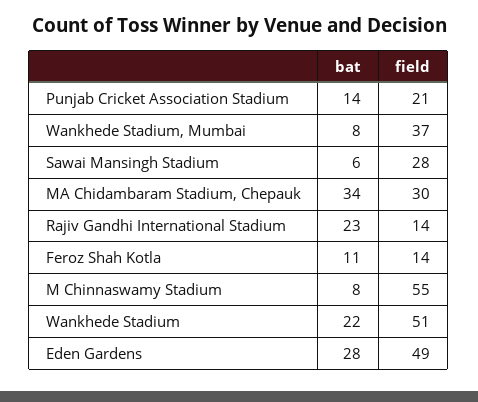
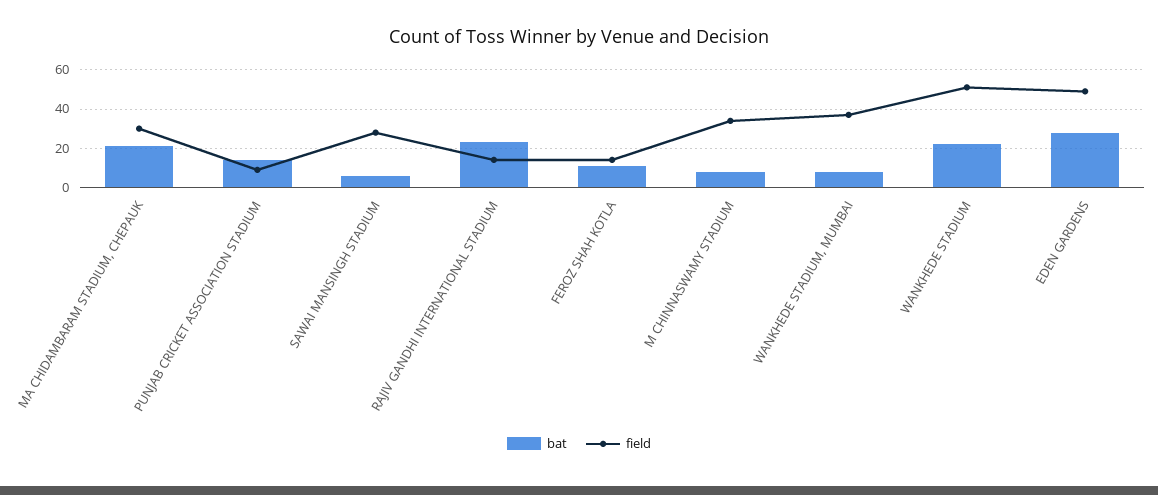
  {
    "bat": {
      "Punjab Cricket Association Stadium": 14,
      "Wankhede Stadium, Mumbai": 8,
      "Sawai Mansingh Stadium": 6,
-     "MA Chidambaram Stadium, Chepauk": 34,
+     "MA Chidambaram Stadium, Chepauk": 20,
      "Rajiv Gandhi International Stadium": 23,
      "Feroz Shah Kotla": 11,
      "M Chinnaswamy Stadium": 8,
      "Wankhede Stadium": 22,
      "Eden Gardens": 28
    },
    "field": {
-     "Punjab Cricket Association Stadium": 21,
+     "Punjab Cricket Association Stadium": 10,
      "Wankhede Stadium, Mumbai": 37,
      "Sawai Mansingh Stadium": 28,
      "MA Chidambaram Stadium, Chepauk": 30,
      "Rajiv Gandhi International Stadium": 14,
      "Feroz Shah Kotla": 14,
-     "M Chinnaswamy Stadium": 55,
+     "M Chinnaswamy Stadium": 35,
      "Wankhede Stadium": 51,
      "Eden Gardens": 49
    }
  }

